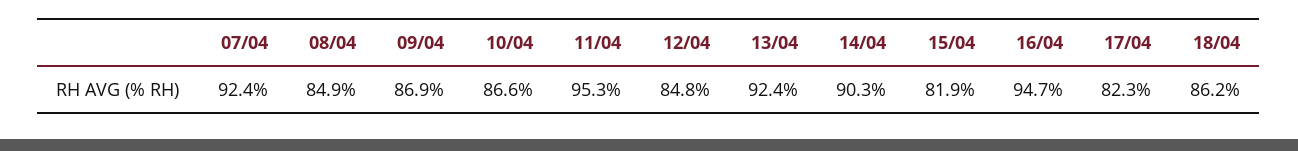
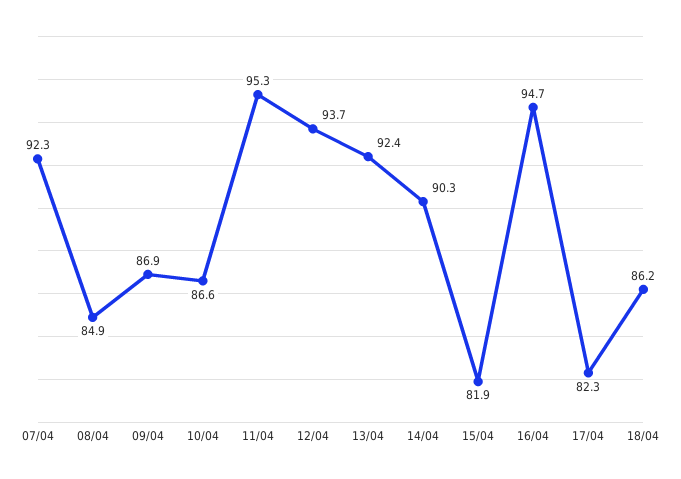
  {
-   "07/04": 92.4,
+   "07/04": 92.3,
    "08/04": 84.9,
    "09/04": 86.9,
    "10/04": 86.6,
    "11/04": 95.3,
-   "12/04": 84.8,
+   "12/04": 93.7,
    "13/04": 92.4,
    "14/04": 90.3,
    "15/04": 81.9,
    "16/04": 94.7,
    "17/04": 82.3,
    "18/04": 86.2
  }

